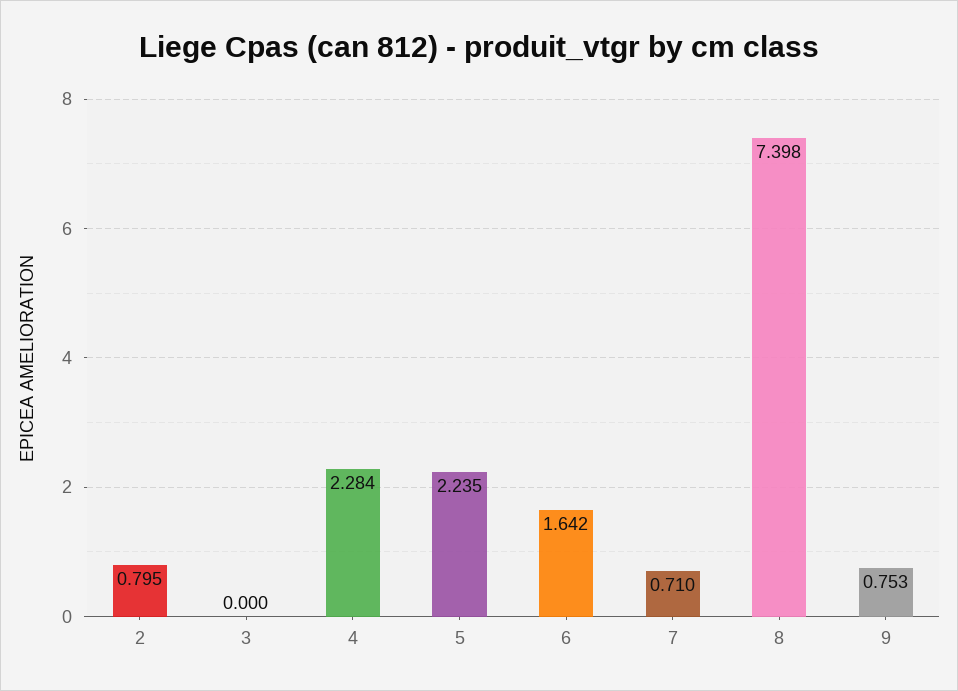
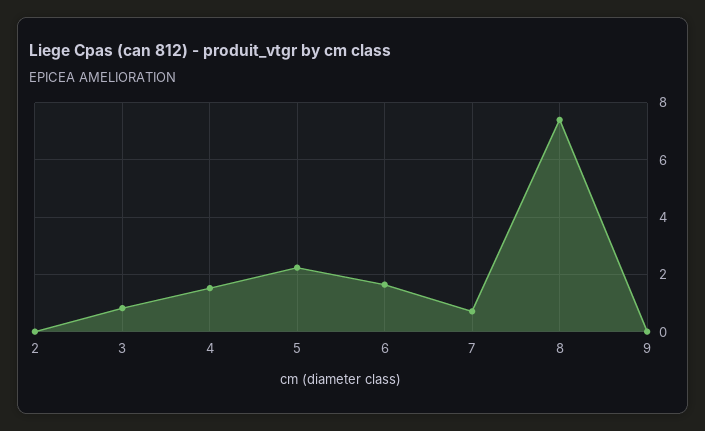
  {
-   "2": 0.795,
+   "2": 0,
-   "3": 0,
+   "3": 0.75,
-   "4": 2.284,
+   "4": 1.5,
    "5": 2.235,
    "6": 1.642,
    "7": 0.71,
    "8": 7.398,
-   "9": 0.753
+   "9": 0
  }

